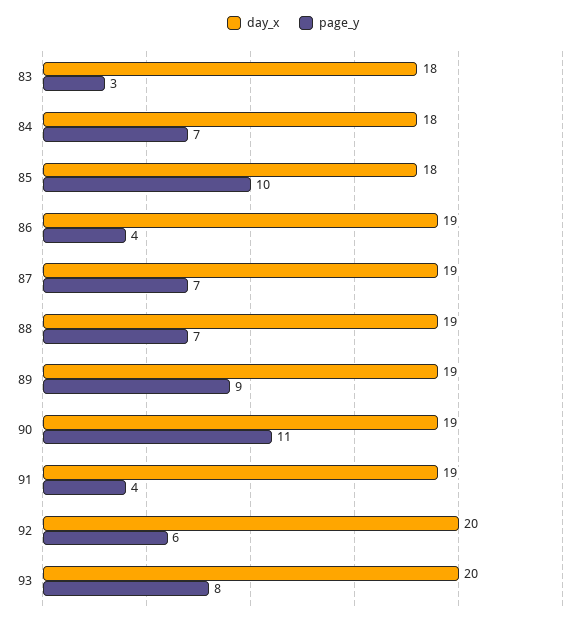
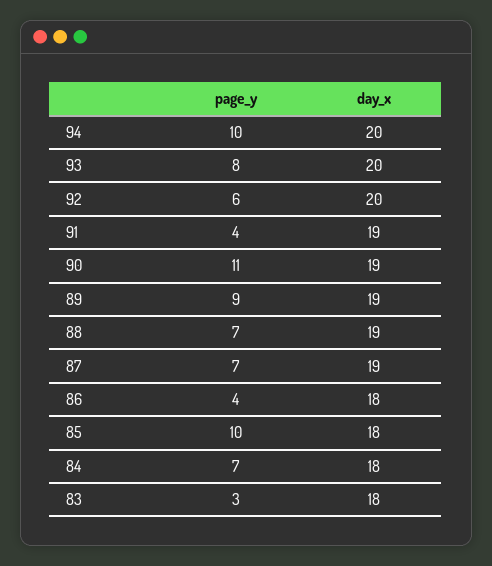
  {
    "day_x": {
      "83": 18,
      "84": 18,
      "85": 18,
-     "86": 19,
+     "86": 18,
      "87": 19,
      "88": 19,
      "89": 19,
      "90": 19,
      "91": 19,
      "92": 20,
-     "93": 20
+     "93": 20,
+     "94": 20
    },
    "page_y": {
      "83": 3,
      "84": 7,
      "85": 10,
      "86": 4,
      "87": 7,
      "88": 7,
      "89": 9,
      "90": 11,
      "91": 4,
      "92": 6,
-     "93": 8
+     "93": 8,
+     "94": 10
    }
  }

